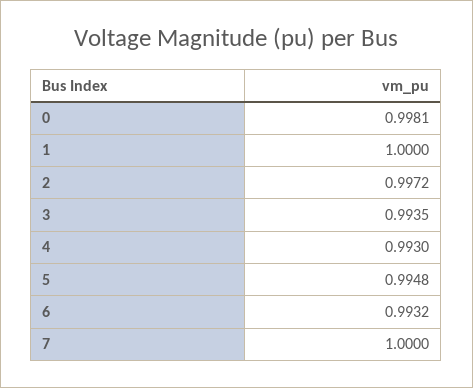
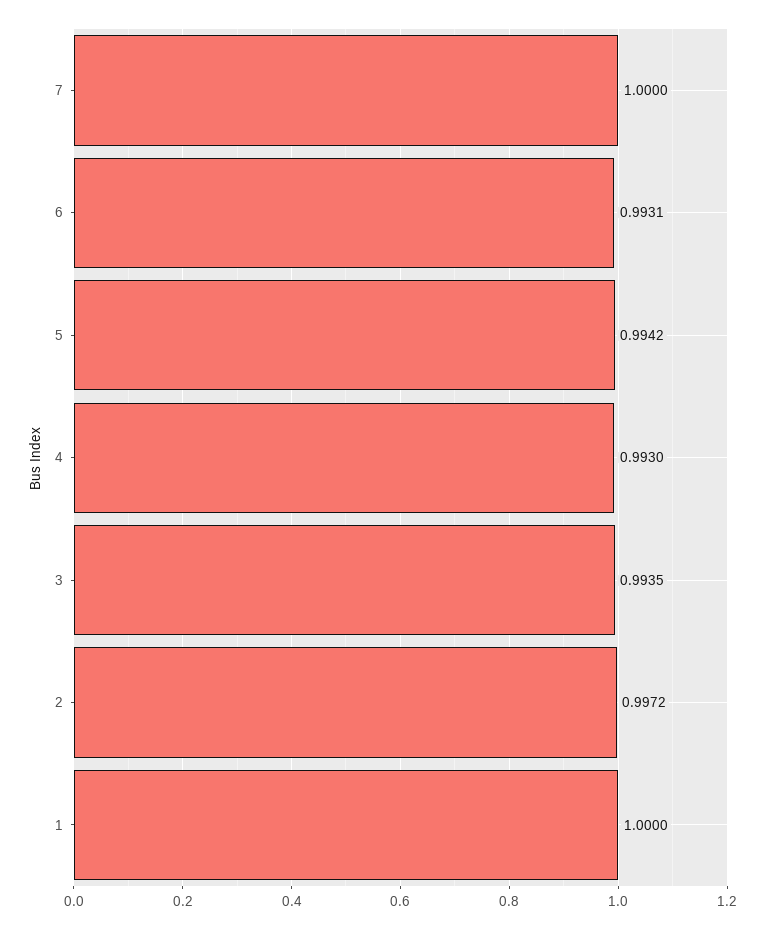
  {
-   "0": 0.9981,
    "1": 1,
    "2": 0.9972,
    "3": 0.9935,
    "4": 0.993,
-   "5": 0.9948,
+   "5": 0.9942,
-   "6": 0.9932,
+   "6": 0.9931,
    "7": 1
  }

